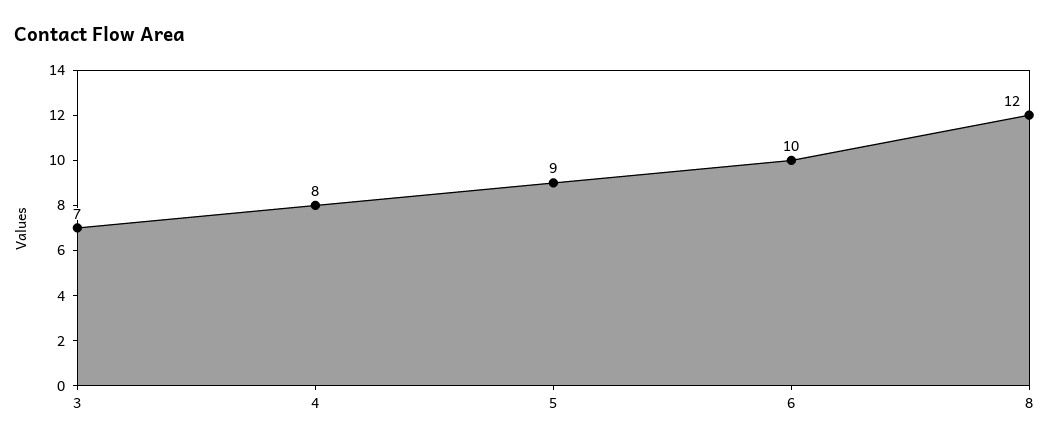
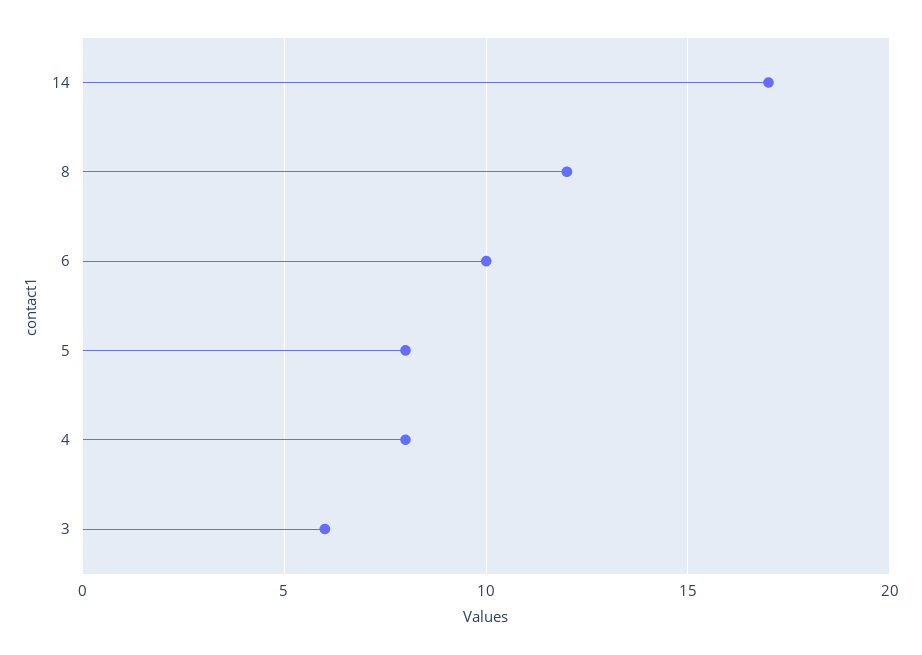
  {
-   "3": 7,
+   "3": 6,
    "4": 8,
-   "5": 9,
+   "5": 8,
    "6": 10,
-   "8": 12
+   "8": 12,
+   "14": 17
  }

